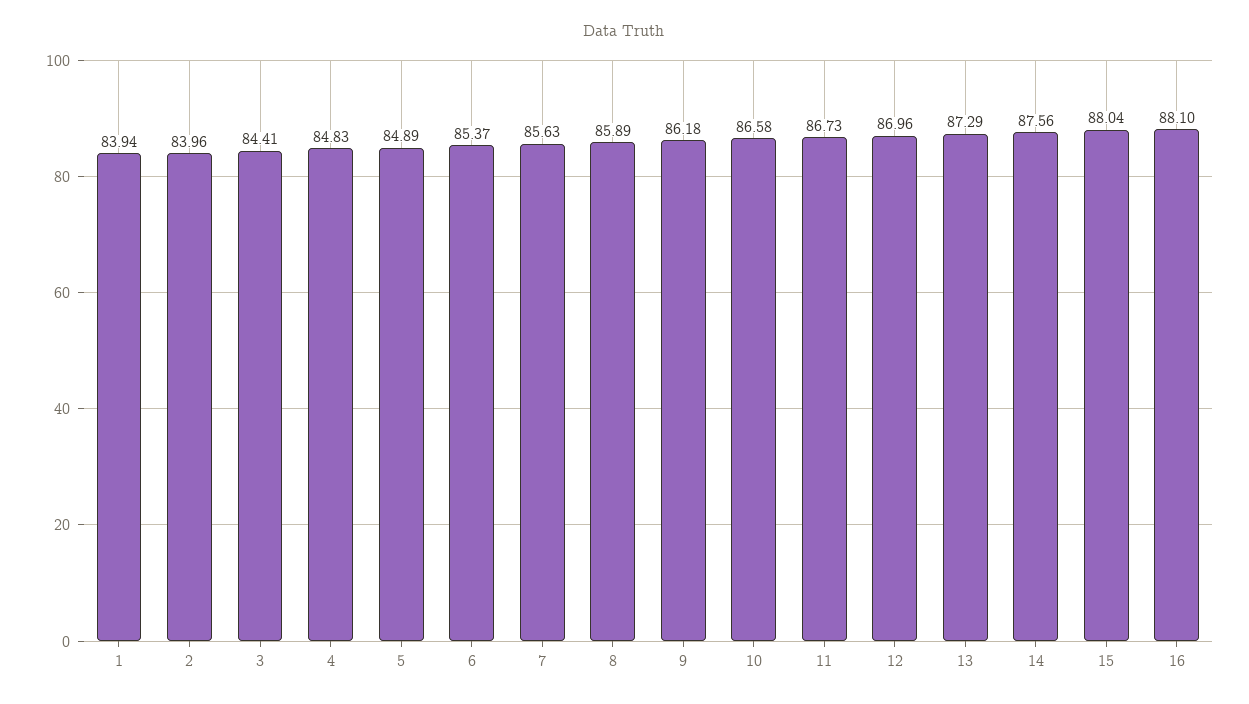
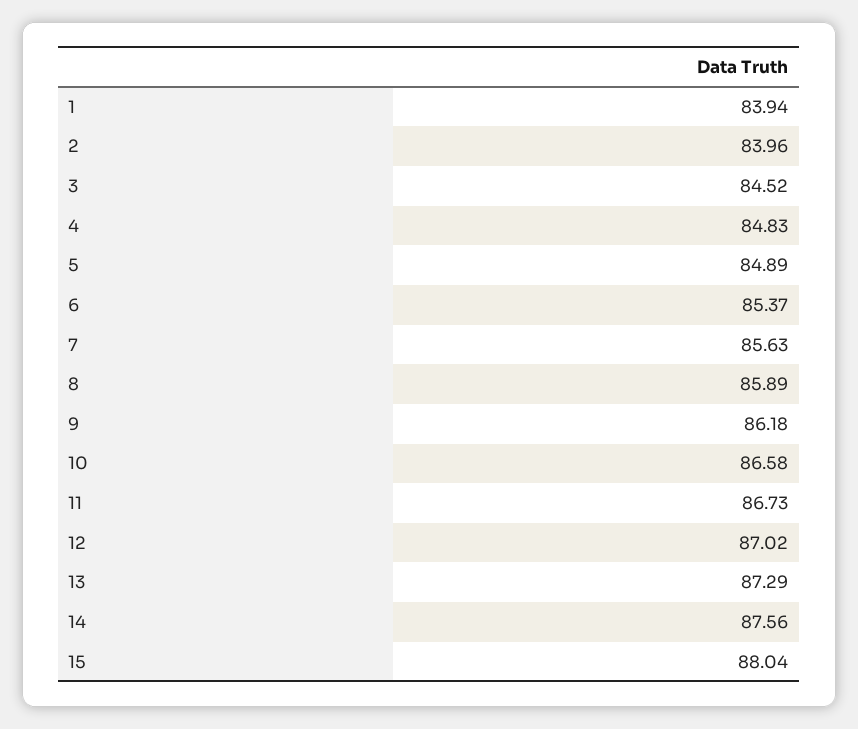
  {
    "1": 83.94,
    "2": 83.96,
-   "3": 84.41,
+   "3": 84.52,
    "4": 84.83,
    "5": 84.89,
    "6": 85.37,
    "7": 85.63,
    "8": 85.89,
    "9": 86.18,
    "10": 86.58,
    "11": 86.73,
-   "12": 86.96,
+   "12": 87.02,
    "13": 87.29,
    "14": 87.56,
-   "15": 88.04,
+   "15": 88.04
-   "16": 88.1
  }

